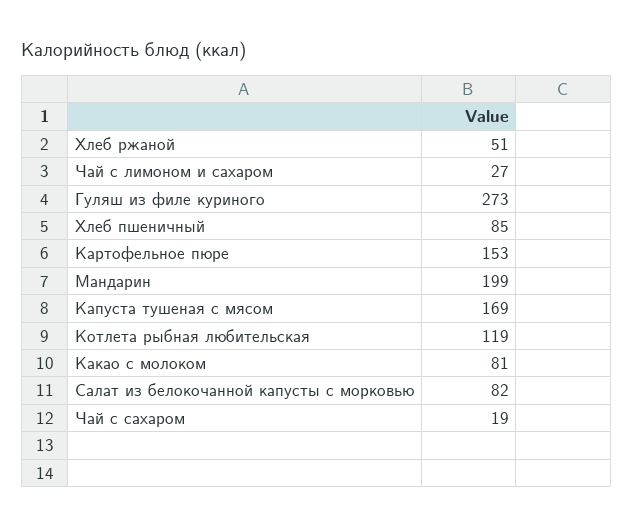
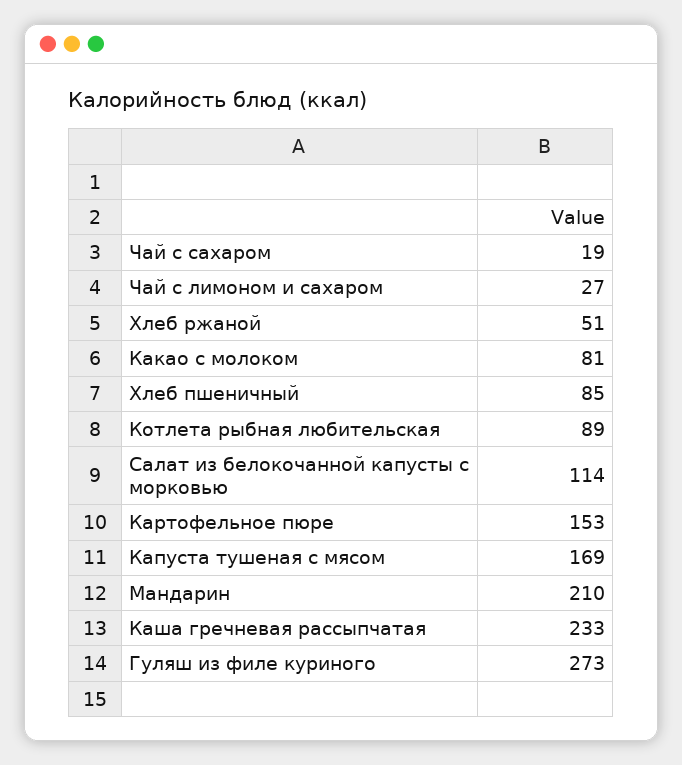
  {
    "Хлеб ржаной": 51,
    "Чай с лимоном и сахаром": 27,
    "Гуляш из филе куриного": 273,
    "Хлеб пшеничный": 85,
    "Картофельное пюре": 153,
-   "Мандарин": 199,
+   "Мандарин": 210,
    "Капуста тушеная с мясом": 169,
-   "Котлета рыбная любительская": 119,
+   "Котлета рыбная любительская": 89,
    "Какао с молоком": 81,
-   "Салат из белокочанной капусты с морковью": 82,
+   "Салат из белокочанной капусты с морковью": 114,
-   "Чай с сахаром": 19
+   "Чай с сахаром": 19,
+   "Каша гречневая рассыпчатая": 233
  }

